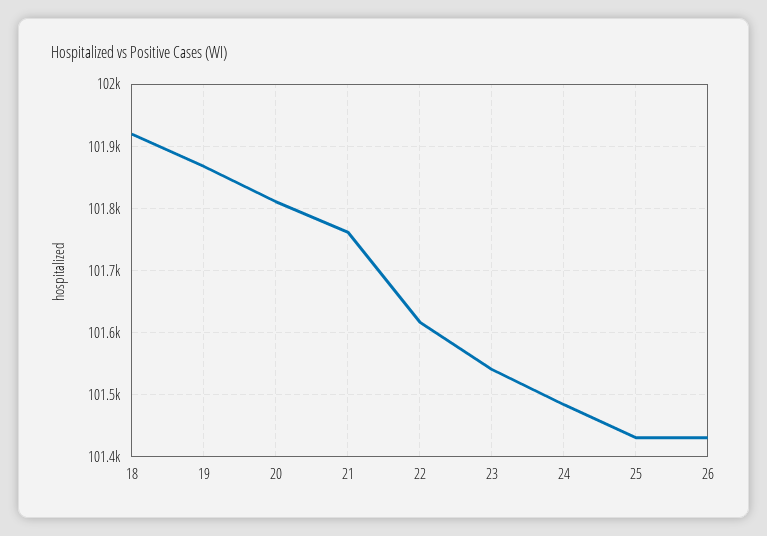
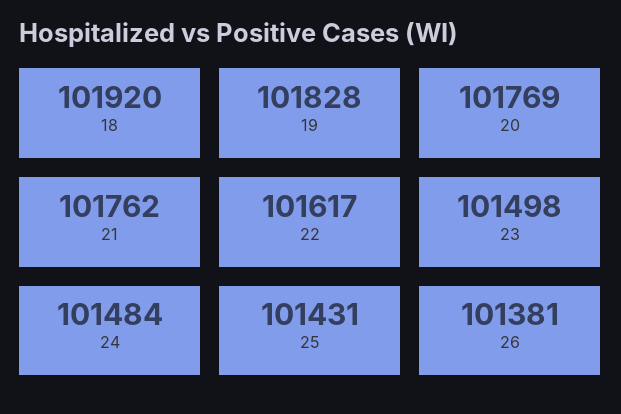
  {
    "18": 101920,
-   "19": 101870,
+   "19": 101828,
-   "20": 101810,
+   "20": 101769,
    "21": 101762,
    "22": 101617,
-   "23": 101540,
+   "23": 101498,
    "24": 101484,
    "25": 101431,
-   "26": 101430
+   "26": 101381
  }

